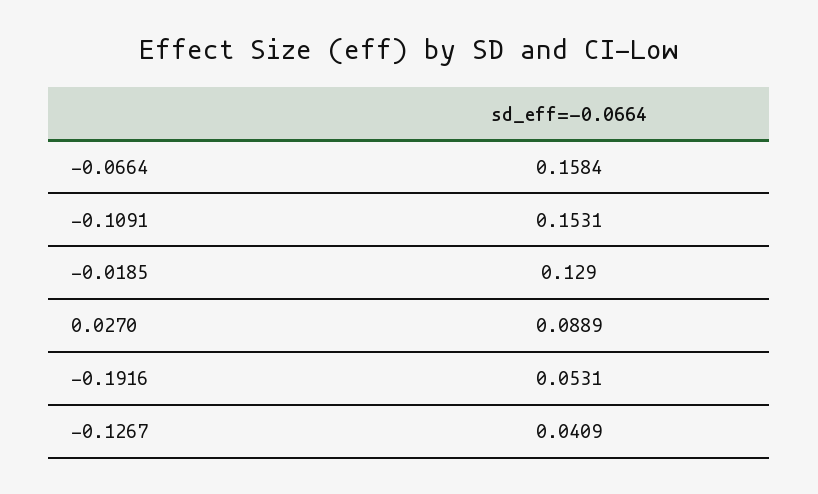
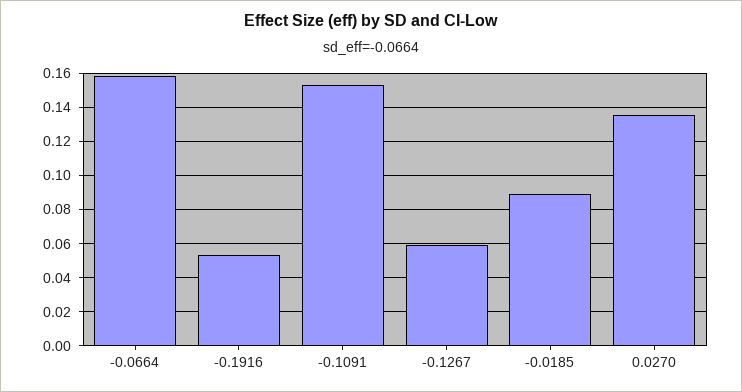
  {
    "-0.0664": 0.1584,
    "-0.1091": 0.1531,
-   "-0.0185": 0.129,
+   "-0.0185": 0.09,
-   "0.0270": 0.0889,
+   "0.0270": 0.135,
    "-0.1916": 0.0531,
-   "-0.1267": 0.0409
+   "-0.1267": 0.06
  }

